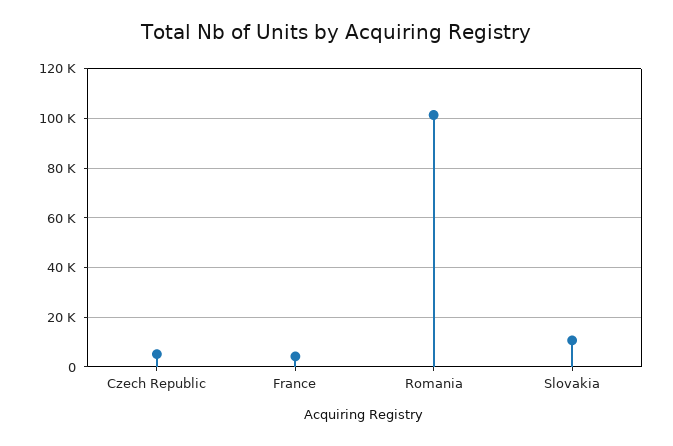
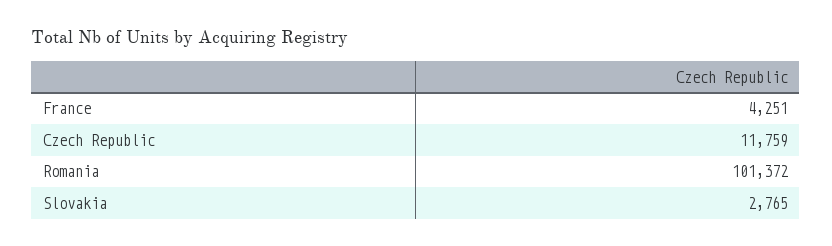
  {
-   "Czech Republic": 5000,
+   "Czech Republic": 11759,
    "France": 4251,
    "Romania": 101372,
-   "Slovakia": 10000
+   "Slovakia": 2765
  }

